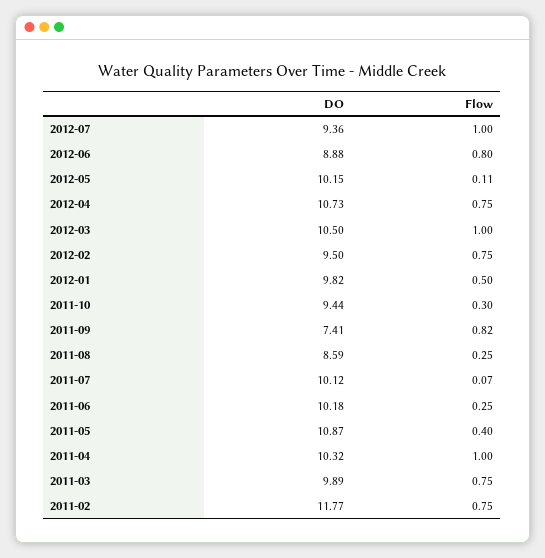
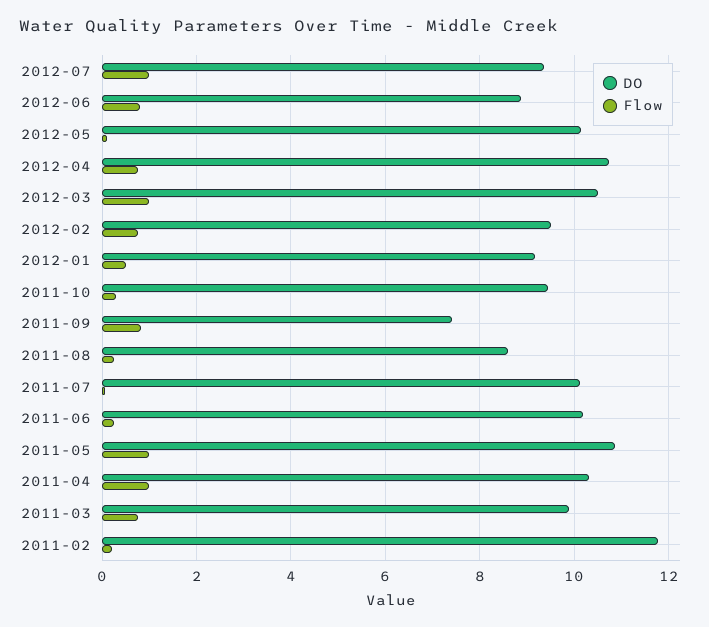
  {
    "DO": {
      "2012-07": 9.36,
      "2012-06": 8.88,
      "2012-05": 10.15,
      "2012-04": 10.73,
      "2012-03": 10.5,
      "2012-02": 9.5,
-     "2012-01": 9.82,
+     "2012-01": 9.2,
      "2011-10": 9.44,
      "2011-09": 7.41,
      "2011-08": 8.59,
      "2011-07": 10.12,
      "2011-06": 10.18,
      "2011-05": 10.87,
      "2011-04": 10.32,
      "2011-03": 9.89,
      "2011-02": 11.77
    },
    "Flow": {
      "2012-07": 1,
      "2012-06": 0.8,
      "2012-05": 0.11,
      "2012-04": 0.75,
      "2012-03": 1,
      "2012-02": 0.75,
      "2012-01": 0.5,
      "2011-10": 0.3,
      "2011-09": 0.82,
      "2011-08": 0.25,
      "2011-07": 0.07,
      "2011-06": 0.25,
-     "2011-05": 0.4,
+     "2011-05": 1,
      "2011-04": 1,
      "2011-03": 0.75,
-     "2011-02": 0.75
+     "2011-02": 0.2
    }
  }

